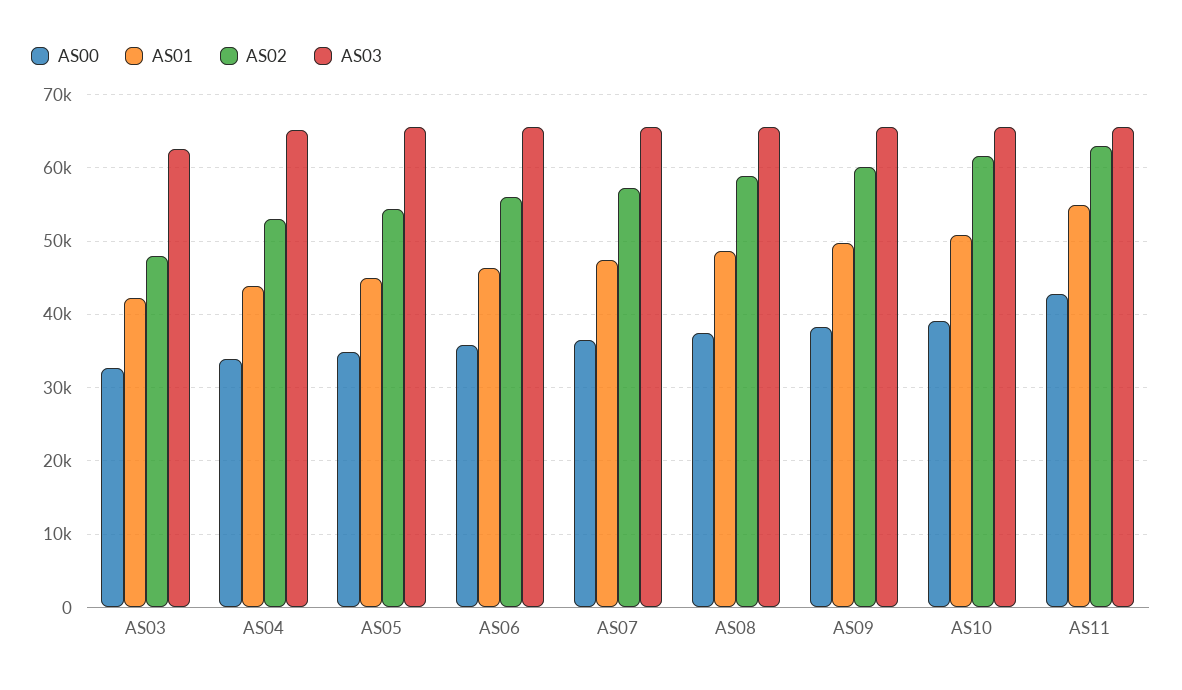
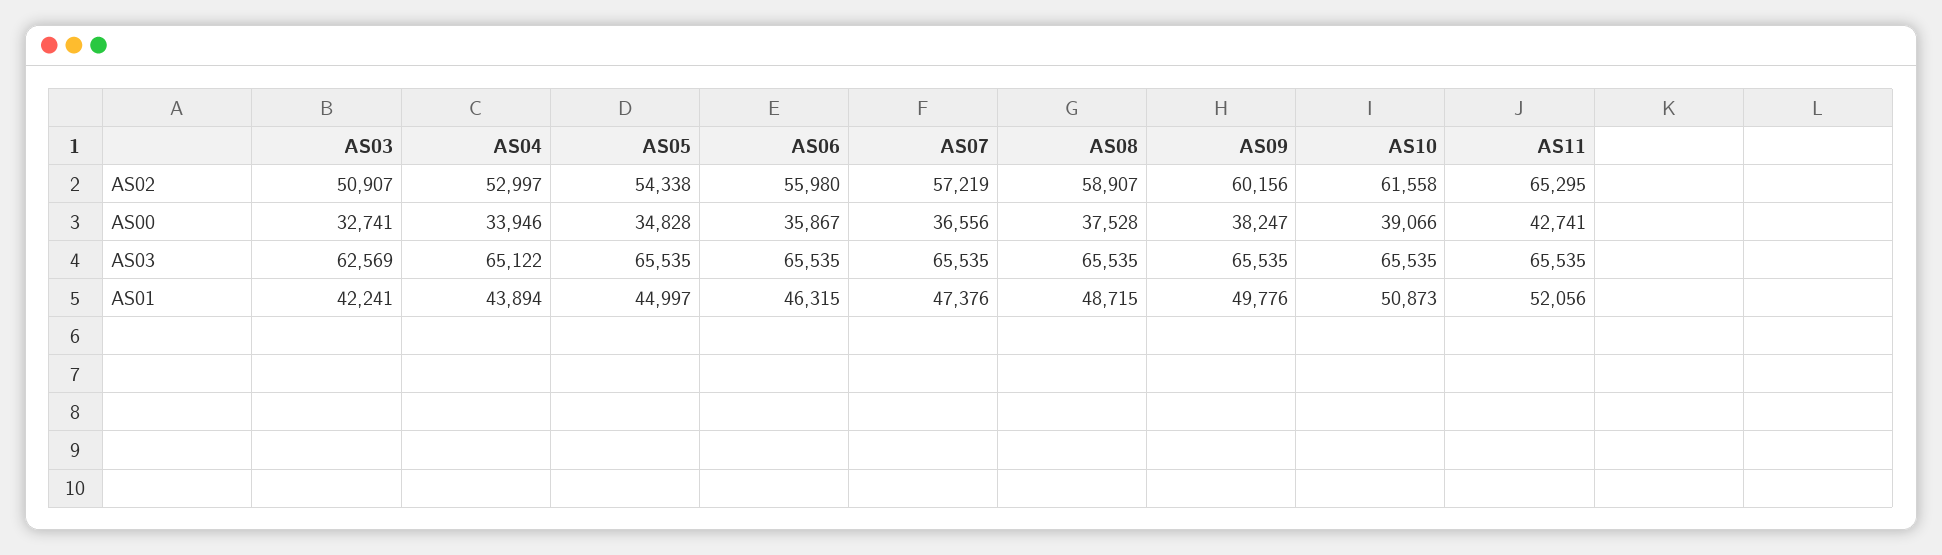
  {
    "AS00": {
      "AS03": 32741,
      "AS04": 33946,
      "AS05": 34828,
      "AS06": 35867,
      "AS07": 36556,
      "AS08": 37528,
      "AS09": 38247,
      "AS10": 39066,
      "AS11": 42741
    },
    "AS01": {
      "AS03": 42241,
      "AS04": 43894,
      "AS05": 44997,
      "AS06": 46315,
      "AS07": 47376,
      "AS08": 48715,
      "AS09": 49776,
      "AS10": 50873,
-     "AS11": 55000
+     "AS11": 52056
    },
    "AS02": {
-     "AS03": 48000,
+     "AS03": 50907,
      "AS04": 52997,
      "AS05": 54338,
      "AS06": 55980,
      "AS07": 57219,
      "AS08": 58907,
      "AS09": 60156,
      "AS10": 61558,
-     "AS11": 63000
+     "AS11": 65295
    },
    "AS03": {
      "AS03": 62569,
      "AS04": 65122,
      "AS05": 65535,
      "AS06": 65535,
      "AS07": 65535,
      "AS08": 65535,
      "AS09": 65535,
      "AS10": 65535,
      "AS11": 65535
    }
  }

